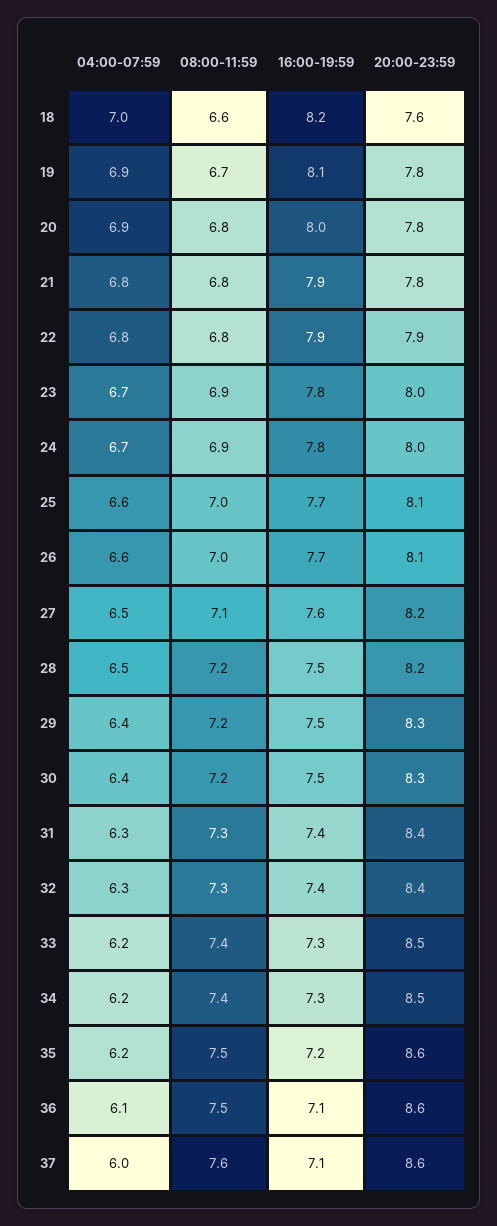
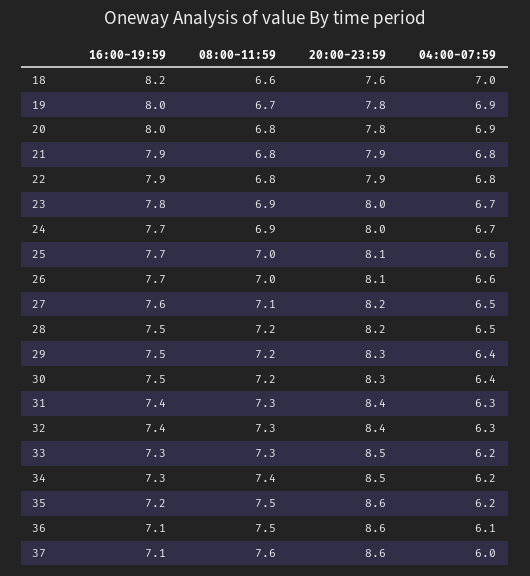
  {
    "04:00-07:59": {
      "18": 7,
      "19": 6.9,
      "20": 6.9,
      "21": 6.8,
      "22": 6.8,
      "23": 6.7,
      "24": 6.7,
      "25": 6.6,
      "26": 6.6,
      "27": 6.5,
      "28": 6.5,
      "29": 6.4,
      "30": 6.4,
      "31": 6.3,
      "32": 6.3,
      "33": 6.2,
      "34": 6.2,
      "35": 6.2,
      "36": 6.1,
      "37": 6
    },
    "08:00-11:59": {
      "18": 6.6,
      "19": 6.7,
      "20": 6.8,
      "21": 6.8,
      "22": 6.8,
      "23": 6.9,
      "24": 6.9,
      "25": 7,
      "26": 7,
      "27": 7.1,
      "28": 7.2,
      "29": 7.2,
      "30": 7.2,
      "31": 7.3,
      "32": 7.3,
-     "33": 7.4,
+     "33": 7.3,
      "34": 7.4,
      "35": 7.5,
      "36": 7.5,
      "37": 7.6
    },
    "16:00-19:59": {
      "18": 8.2,
-     "19": 8.1,
+     "19": 8,
      "20": 8,
      "21": 7.9,
      "22": 7.9,
      "23": 7.8,
-     "24": 7.8,
+     "24": 7.7,
      "25": 7.7,
      "26": 7.7,
      "27": 7.6,
      "28": 7.5,
      "29": 7.5,
      "30": 7.5,
      "31": 7.4,
      "32": 7.4,
      "33": 7.3,
      "34": 7.3,
      "35": 7.2,
      "36": 7.1,
      "37": 7.1
    },
    "20:00-23:59": {
      "18": 7.6,
      "19": 7.8,
      "20": 7.8,
-     "21": 7.8,
+     "21": 7.9,
      "22": 7.9,
      "23": 8,
      "24": 8,
      "25": 8.1,
      "26": 8.1,
      "27": 8.2,
      "28": 8.2,
      "29": 8.3,
      "30": 8.3,
      "31": 8.4,
      "32": 8.4,
      "33": 8.5,
      "34": 8.5,
      "35": 8.6,
      "36": 8.6,
      "37": 8.6
    }
  }

